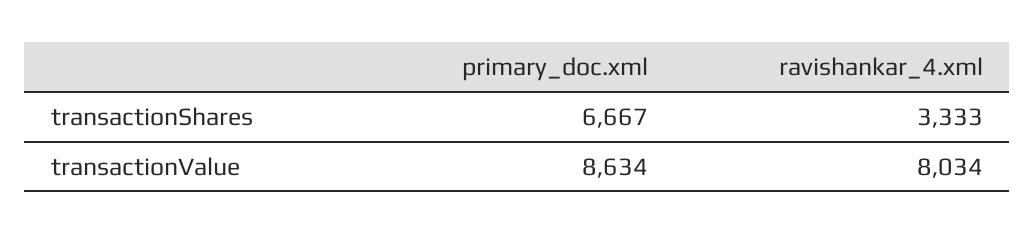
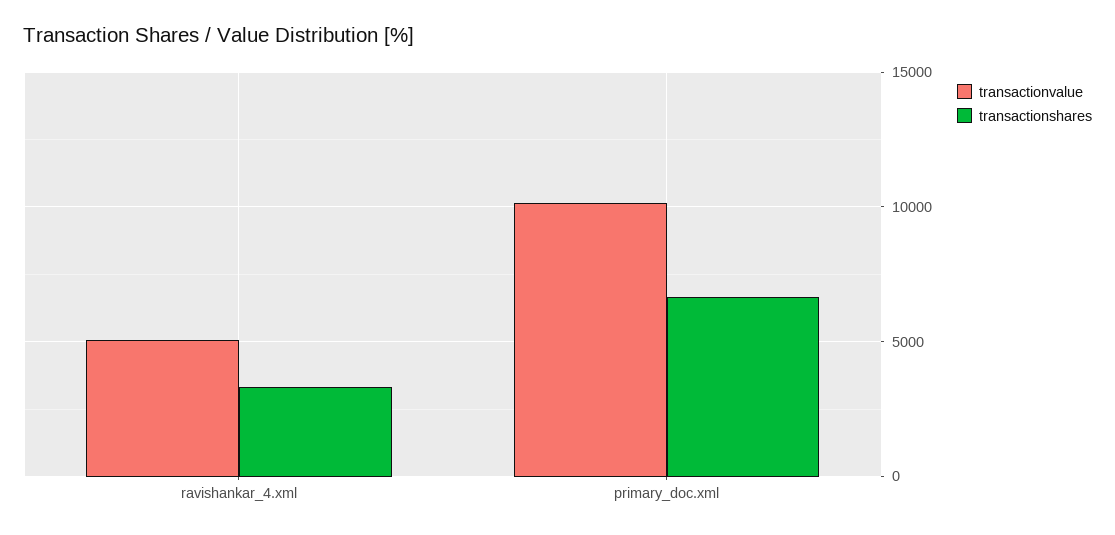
  {
    "transactionShares": {
      "primary_doc.xml": 6667,
      "ravishankar_4.xml": 3333
    },
    "transactionValue": {
-     "primary_doc.xml": 8634,
+     "primary_doc.xml": 10000,
-     "ravishankar_4.xml": 8034
+     "ravishankar_4.xml": 5000
    }
  }

